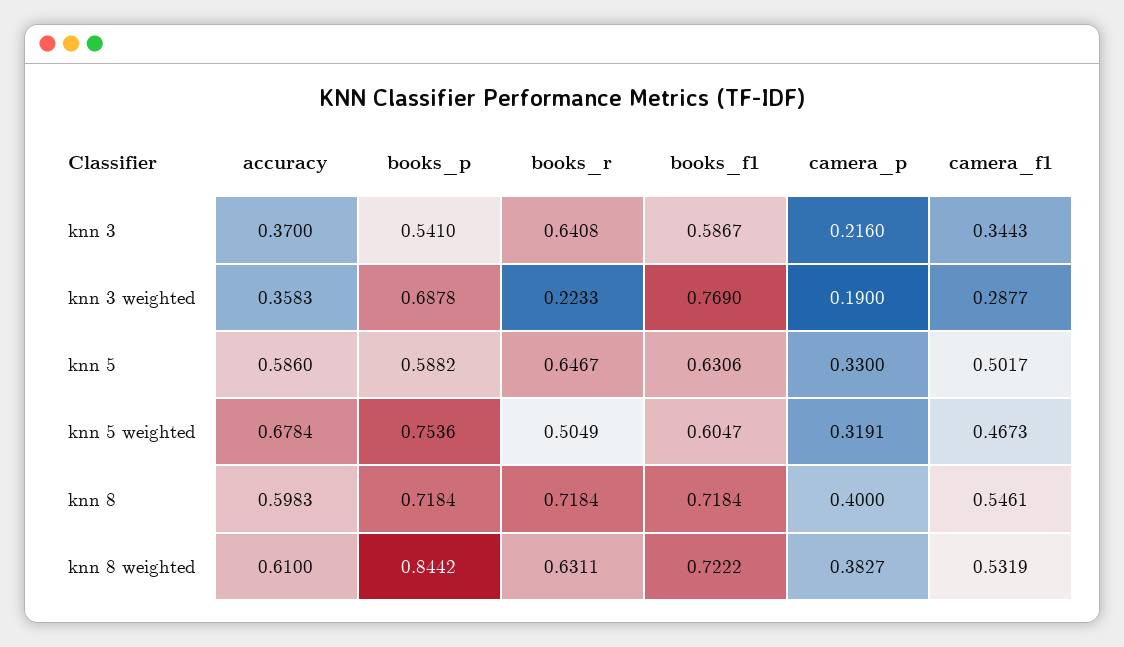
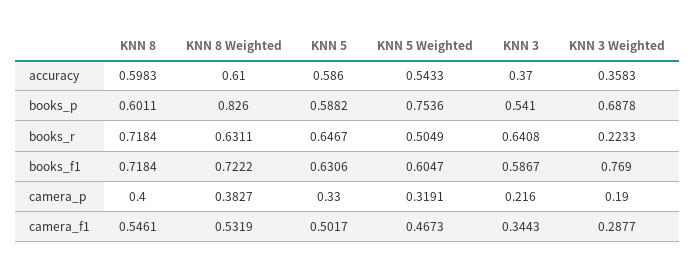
  {
    "accuracy": {
      "knn 3": 0.37,
      "knn 3 weighted": 0.3583,
      "knn 5": 0.586,
-     "knn 5 weighted": 0.6784,
+     "knn 5 weighted": 0.5433,
      "knn 8": 0.5983,
      "knn 8 weighted": 0.61
    },
    "books_p": {
      "knn 3": 0.541,
      "knn 3 weighted": 0.6878,
      "knn 5": 0.5882,
      "knn 5 weighted": 0.7536,
-     "knn 8": 0.7184,
+     "knn 8": 0.6011,
-     "knn 8 weighted": 0.8442
+     "knn 8 weighted": 0.826
    },
    "books_r": {
      "knn 3": 0.6408,
      "knn 3 weighted": 0.2233,
      "knn 5": 0.6467,
      "knn 5 weighted": 0.5049,
      "knn 8": 0.7184,
      "knn 8 weighted": 0.6311
    },
    "books_f1": {
      "knn 3": 0.5867,
      "knn 3 weighted": 0.769,
      "knn 5": 0.6306,
      "knn 5 weighted": 0.6047,
      "knn 8": 0.7184,
      "knn 8 weighted": 0.7222
    },
    "camera_p": {
      "knn 3": 0.216,
      "knn 3 weighted": 0.19,
      "knn 5": 0.33,
      "knn 5 weighted": 0.3191,
      "knn 8": 0.4,
      "knn 8 weighted": 0.3827
    },
    "camera_f1": {
      "knn 3": 0.3443,
      "knn 3 weighted": 0.2877,
      "knn 5": 0.5017,
      "knn 5 weighted": 0.4673,
      "knn 8": 0.5461,
      "knn 8 weighted": 0.5319
    }
  }

